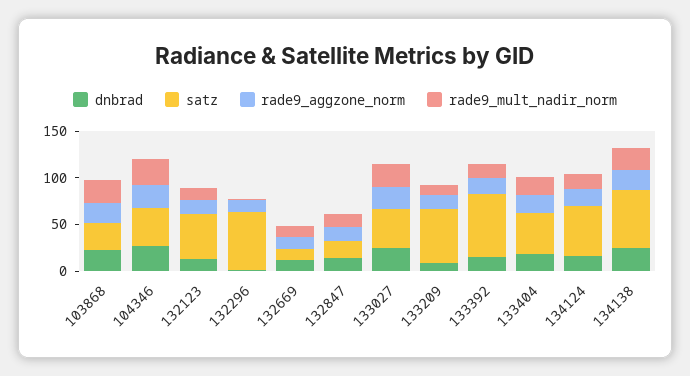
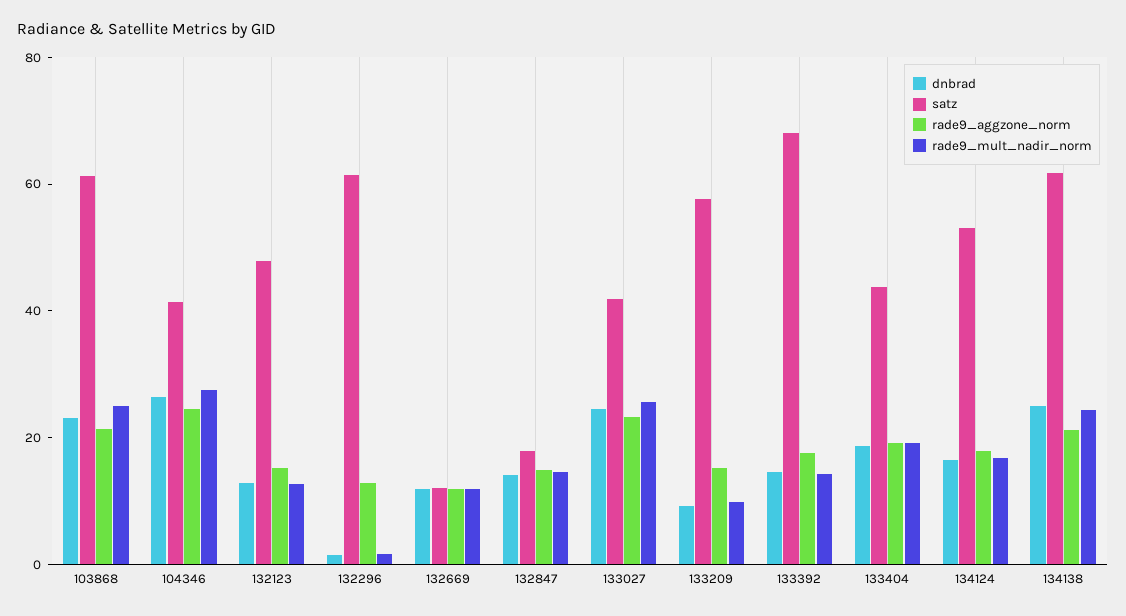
  {
    "dnbrad": {
      "103868": 25,
      "104346": 25,
      "132123": 15,
      "132296": 0,
      "132669": 10,
      "132847": 15,
      "133027": 25,
      "133209": 10,
      "133392": 15,
      "133404": 20,
      "134124": 15,
      "134138": 25
    },
    "satz": {
-     "103868": 30,
+     "103868": 60,
      "104346": 40,
      "132123": 50,
      "132296": 60,
      "132669": 10,
      "132847": 20,
      "133027": 40,
      "133209": 60,
      "133392": 70,
      "133404": 45,
      "134124": 55,
      "134138": 60
    },
    "rade9_aggzone_norm": {
      "103868": 20,
      "104346": 25,
      "132123": 15,
      "132296": 15,
      "132669": 10,
      "132847": 15,
      "133027": 25,
      "133209": 15,
      "133392": 20,
      "133404": 20,
      "134124": 20,
      "134138": 20
    },
    "rade9_mult_nadir_norm": {
      "103868": 25,
      "104346": 25,
      "132123": 15,
      "132296": 0,
      "132669": 10,
      "132847": 15,
      "133027": 25,
      "133209": 10,
      "133392": 15,
      "133404": 20,
      "134124": 15,
      "134138": 25
    }
  }

